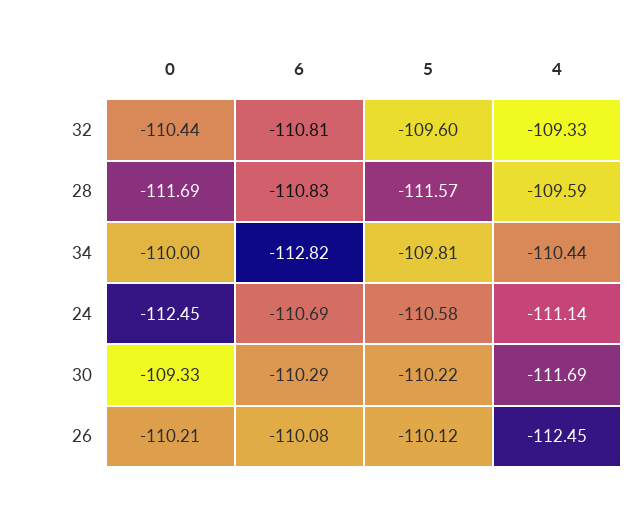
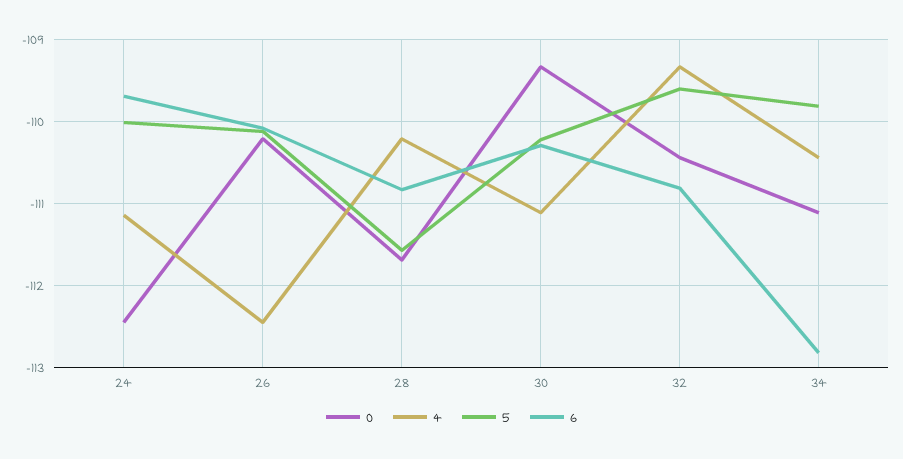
  {
    "0": {
      "32": -110.44,
      "28": -111.69,
-     "34": -110,
+     "34": -111.1,
      "24": -112.45,
      "30": -109.33,
      "26": -110.21
    },
    "6": {
      "32": -110.81,
      "28": -110.83,
      "34": -112.82,
-     "24": -110.69,
+     "24": -109.7,
      "30": -110.29,
      "26": -110.08
    },
    "5": {
      "32": -109.6,
      "28": -111.57,
      "34": -109.81,
-     "24": -110.58,
+     "24": -110,
      "30": -110.22,
      "26": -110.12
    },
    "4": {
      "32": -109.33,
-     "28": -109.59,
+     "28": -110.2,
      "34": -110.44,
      "24": -111.14,
-     "30": -111.69,
+     "30": -111.1,
      "26": -112.45
    }
  }

